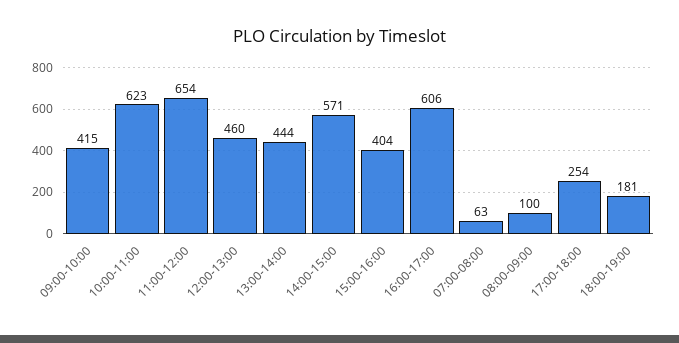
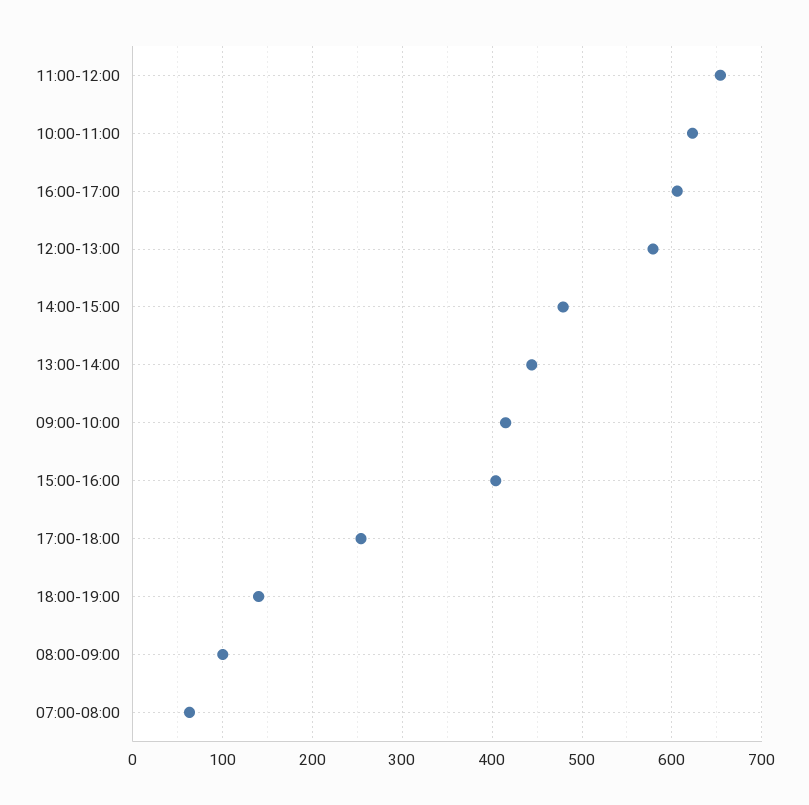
  {
    "09:00-10:00": 415,
    "10:00-11:00": 623,
    "11:00-12:00": 654,
-   "12:00-13:00": 460,
+   "12:00-13:00": 580,
    "13:00-14:00": 444,
-   "14:00-15:00": 571,
+   "14:00-15:00": 480,
    "15:00-16:00": 404,
    "16:00-17:00": 606,
    "07:00-08:00": 63,
    "08:00-09:00": 100,
    "17:00-18:00": 254,
-   "18:00-19:00": 181
+   "18:00-19:00": 140
  }

